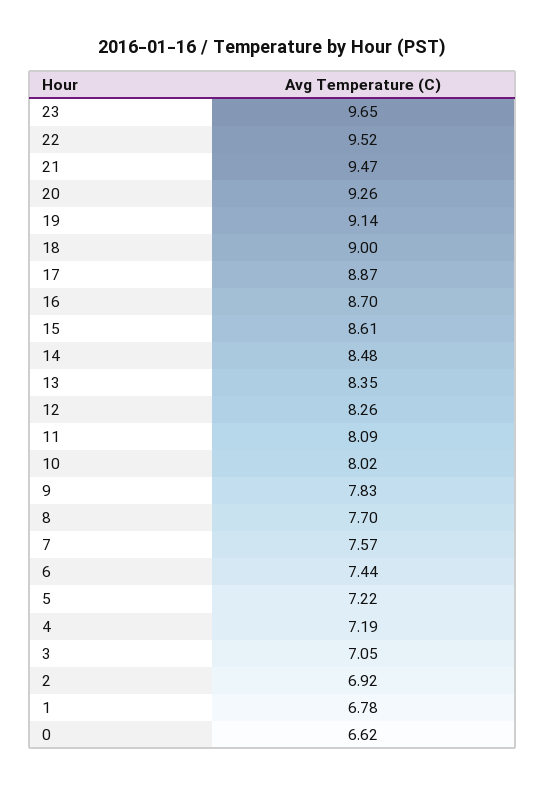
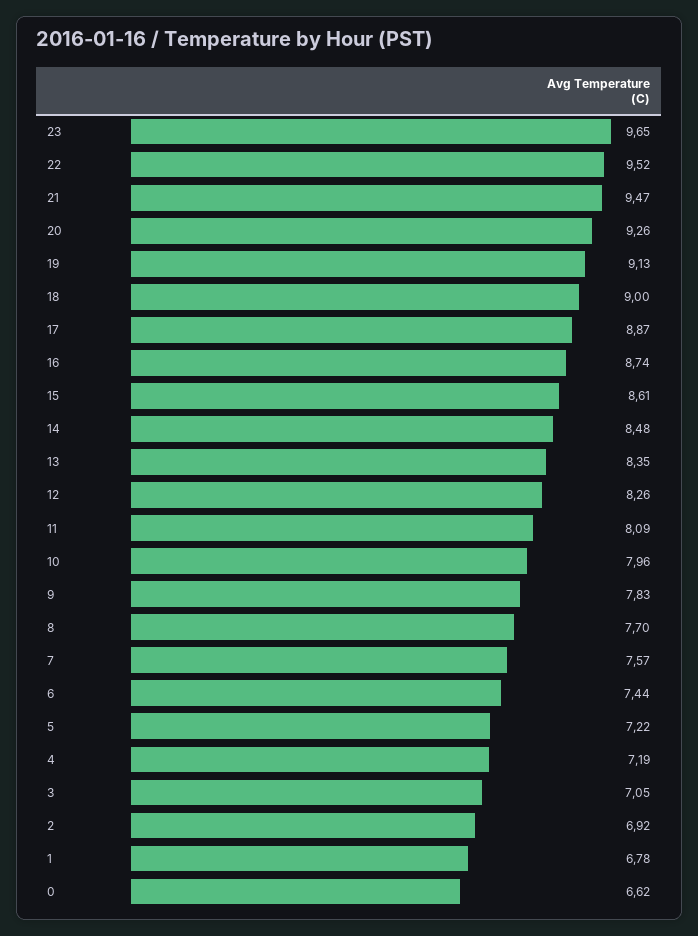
  {
    "23": 9.65,
    "22": 9.52,
    "21": 9.47,
    "20": 9.26,
-   "19": 9.14,
+   "19": 9.13,
    "18": 9,
    "17": 8.87,
-   "16": 8.7,
+   "16": 8.74,
    "15": 8.61,
    "14": 8.48,
    "13": 8.35,
    "12": 8.26,
    "11": 8.09,
-   "10": 8.02,
+   "10": 7.96,
    "9": 7.83,
    "8": 7.7,
    "7": 7.57,
    "6": 7.44,
    "5": 7.22,
    "4": 7.19,
    "3": 7.05,
    "2": 6.92,
    "1": 6.78,
    "0": 6.62
  }

